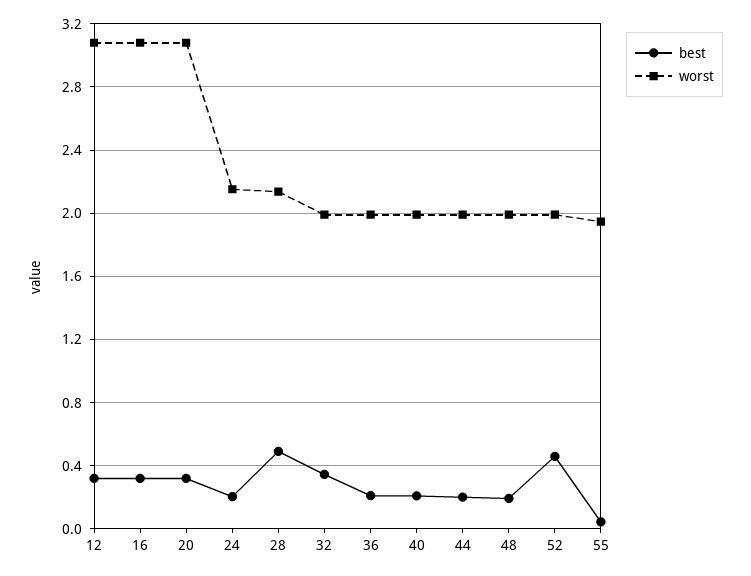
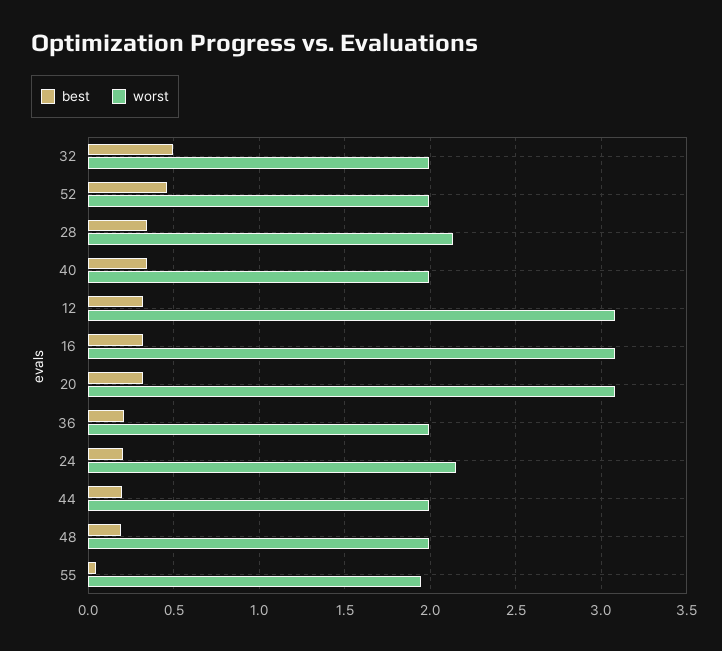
  {
    "best": {
      "12": 0.3,
      "16": 0.3,
      "20": 0.3,
      "24": 0.2,
-     "28": 0.5,
+     "28": 0.35,
-     "32": 0.35,
+     "32": 0.5,
      "36": 0.2,
-     "40": 0.2,
+     "40": 0.35,
      "44": 0.2,
      "48": 0.2,
      "52": 0.45,
      "55": 0.05
    },
    "worst": {
      "12": 3.1,
      "16": 3.1,
      "20": 3.1,
      "24": 2.15,
      "28": 2.15,
      "32": 2,
      "36": 2,
      "40": 2,
      "44": 2,
      "48": 2,
      "52": 2,
      "55": 1.95
    }
  }

